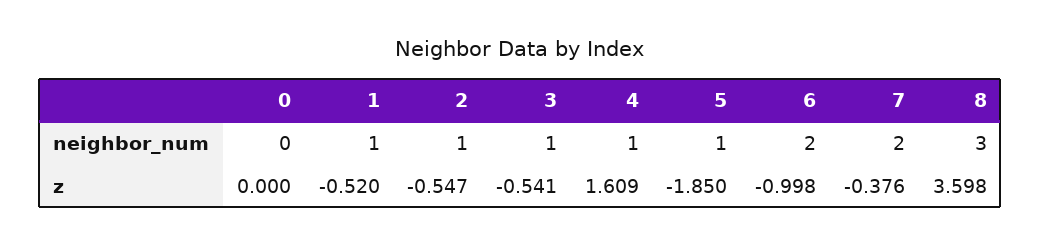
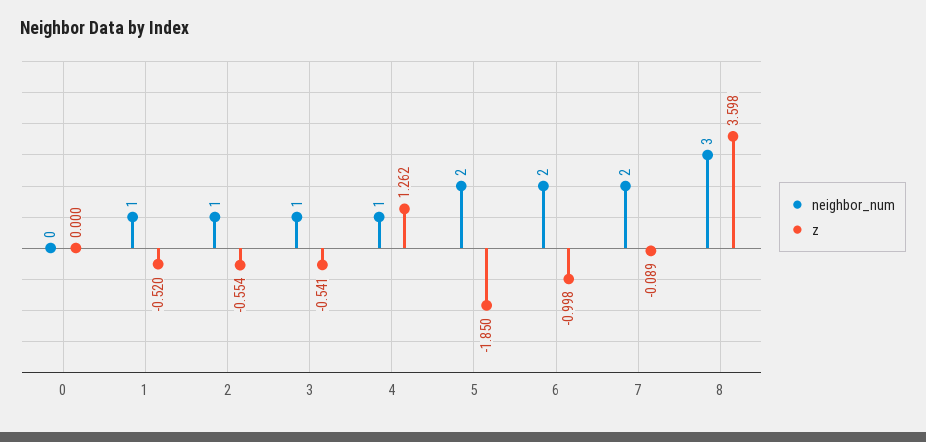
  {
    "neighbor_num": {
      "0": 0,
      "1": 1,
      "2": 1,
      "3": 1,
      "4": 1,
-     "5": 1,
+     "5": 2,
      "6": 2,
      "7": 2,
      "8": 3
    },
    "z": {
      "0": 0,
      "1": -0.52,
-     "2": -0.547,
+     "2": -0.554,
      "3": -0.541,
-     "4": 1.609,
+     "4": 1.262,
      "5": -1.85,
      "6": -0.998,
-     "7": -0.376,
+     "7": -0.089,
      "8": 3.598
    }
  }

